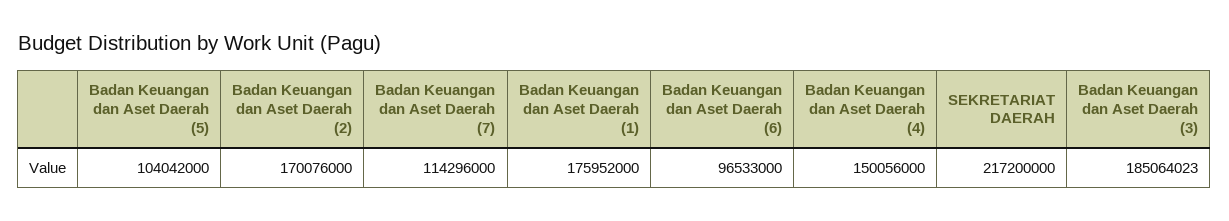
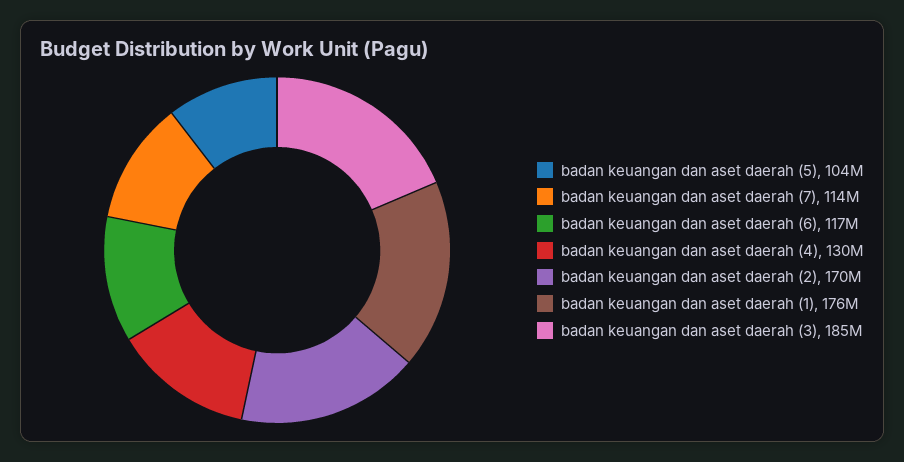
  {
    "Badan Keuangan dan Aset Daerah (5)": 104042000,
    "Badan Keuangan dan Aset Daerah (2)": 170076000,
    "Badan Keuangan dan Aset Daerah (7)": 114296000,
    "Badan Keuangan dan Aset Daerah (1)": 175952000,
-   "Badan Keuangan dan Aset Daerah (6)": 96533000,
+   "Badan Keuangan dan Aset Daerah (6)": 117000000,
-   "Badan Keuangan dan Aset Daerah (4)": 150056000,
+   "Badan Keuangan dan Aset Daerah (4)": 130000000,
-   "SEKRETARIAT DAERAH": 217200000,
    "Badan Keuangan dan Aset Daerah (3)": 185064023
  }

